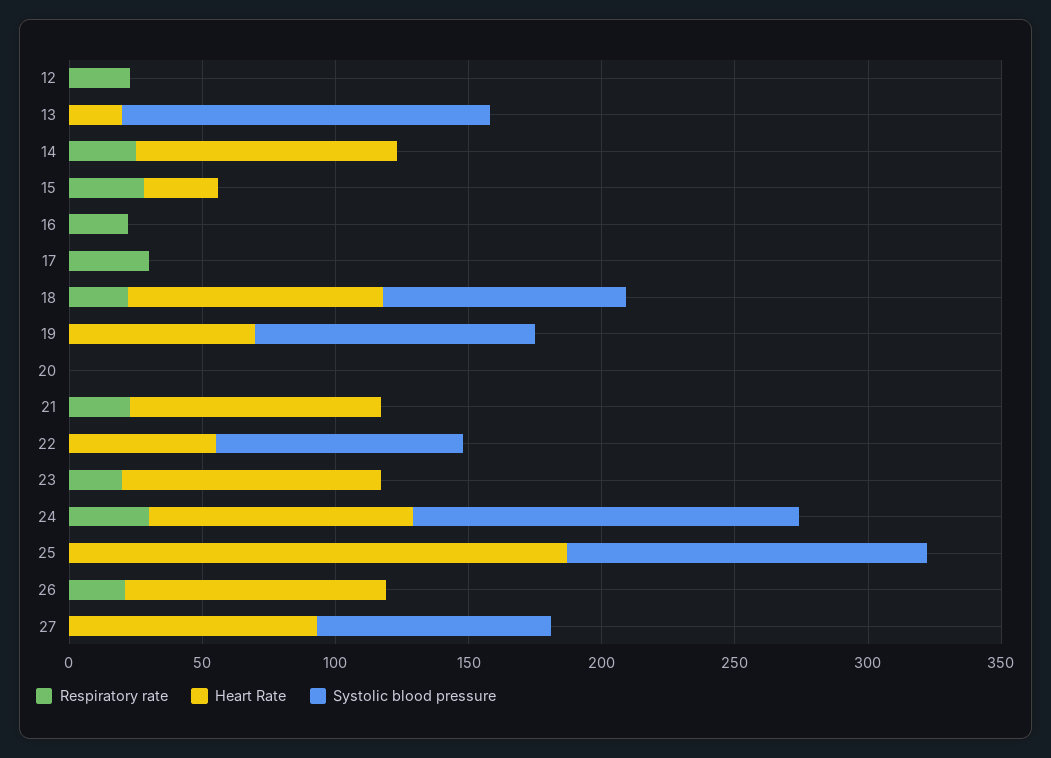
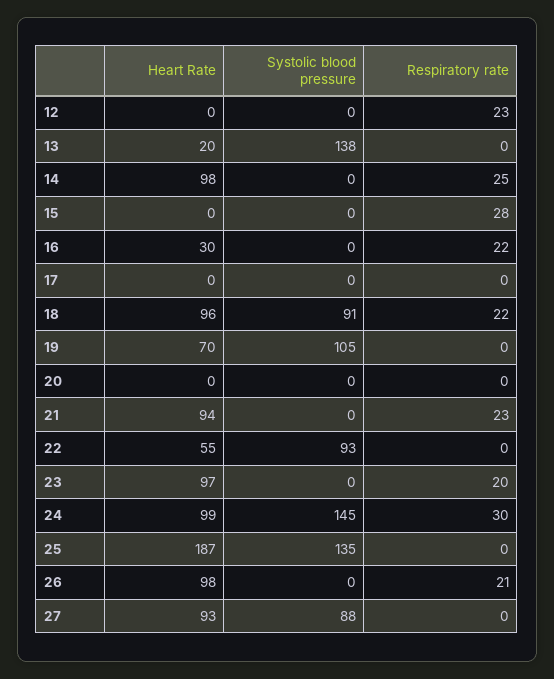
  {
    "Respiratory rate": {
      "12": 23,
      "13": 0,
      "14": 25,
      "15": 28,
      "16": 22,
-     "17": 30,
+     "17": 0,
      "18": 22,
      "19": 0,
      "20": 0,
      "21": 23,
      "22": 0,
      "23": 20,
      "24": 30,
      "25": 0,
      "26": 21,
      "27": 0
    },
    "Heart Rate": {
      "12": 0,
      "13": 20,
      "14": 98,
-     "15": 30,
+     "15": 0,
-     "16": 0,
+     "16": 30,
      "17": 0,
      "18": 96,
      "19": 70,
      "20": 0,
      "21": 94,
      "22": 55,
      "23": 97,
      "24": 99,
      "25": 187,
      "26": 98,
      "27": 93
    },
    "Systolic blood pressure": {
      "12": 0,
      "13": 138,
      "14": 0,
      "15": 0,
      "16": 0,
      "17": 0,
      "18": 91,
      "19": 105,
      "20": 0,
      "21": 0,
      "22": 93,
      "23": 0,
      "24": 145,
      "25": 135,
      "26": 0,
      "27": 88
    }
  }

